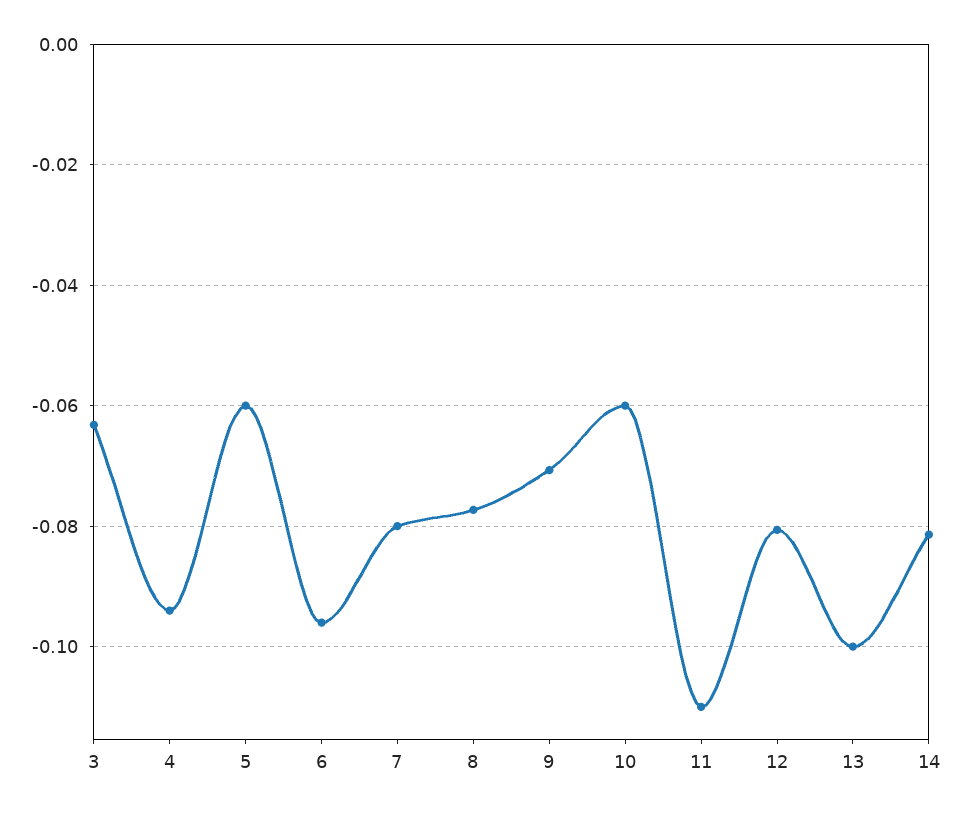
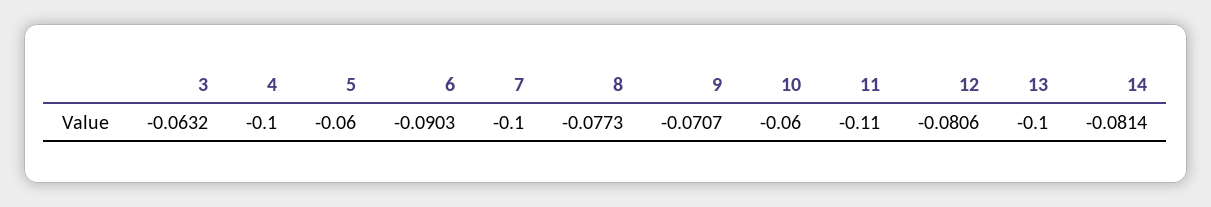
  {
    "3": -0.0632,
-   "4": -0.094,
+   "4": -0.1,
    "5": -0.06,
-   "6": -0.096,
+   "6": -0.0903,
-   "7": -0.08,
+   "7": -0.1,
    "8": -0.0773,
    "9": -0.0707,
    "10": -0.06,
    "11": -0.11,
    "12": -0.0806,
    "13": -0.1,
    "14": -0.0814
  }

